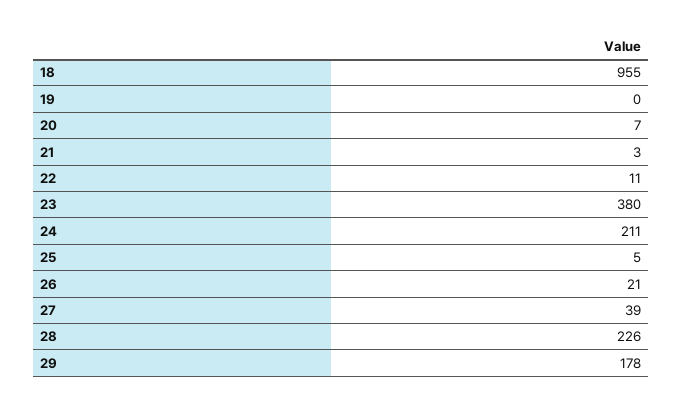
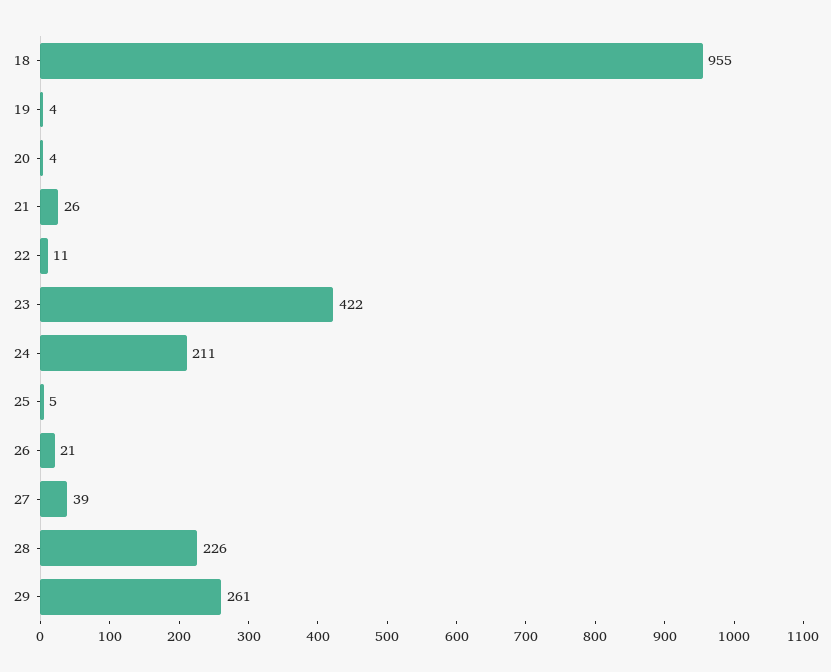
  {
    "18": 955,
-   "19": 0,
+   "19": 4,
-   "20": 7,
+   "20": 4,
-   "21": 3,
+   "21": 26,
    "22": 11,
-   "23": 380,
+   "23": 422,
    "24": 211,
    "25": 5,
    "26": 21,
    "27": 39,
    "28": 226,
-   "29": 178
+   "29": 261
  }

